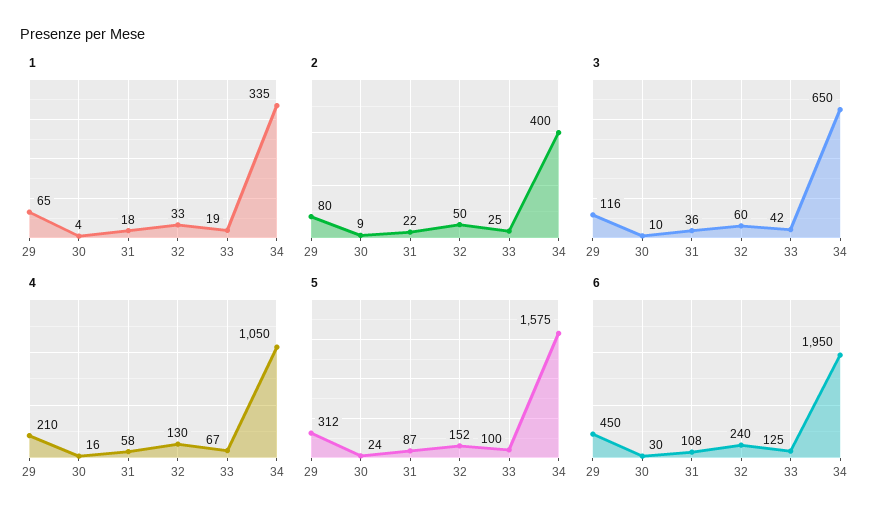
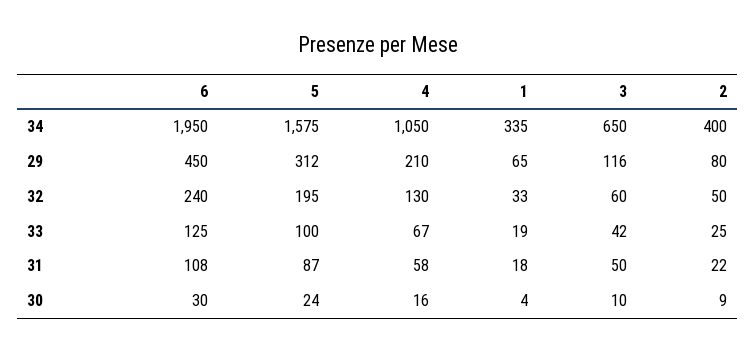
  {
    "1": {
      "29": 65,
      "30": 4,
      "31": 18,
      "32": 33,
      "33": 19,
      "34": 335
    },
    "2": {
      "29": 80,
      "30": 9,
      "31": 22,
      "32": 50,
      "33": 25,
      "34": 400
    },
    "3": {
      "29": 116,
      "30": 10,
-     "31": 36,
+     "31": 50,
      "32": 60,
      "33": 42,
      "34": 650
    },
    "4": {
      "29": 210,
      "30": 16,
      "31": 58,
      "32": 130,
      "33": 67,
      "34": 1050
    },
    "5": {
      "29": 312,
      "30": 24,
      "31": 87,
-     "32": 152,
+     "32": 195,
      "33": 100,
      "34": 1575
    },
    "6": {
      "29": 450,
      "30": 30,
      "31": 108,
      "32": 240,
      "33": 125,
      "34": 1950
    }
  }

